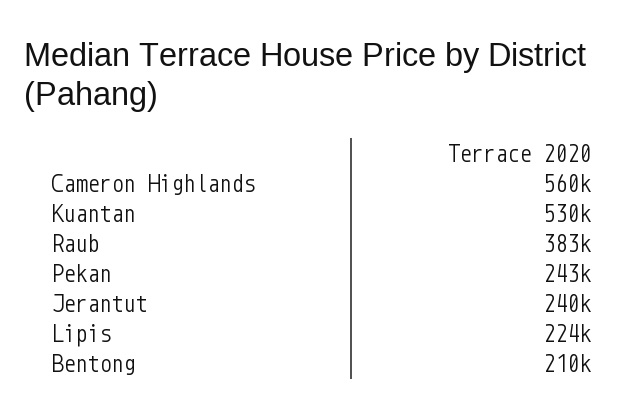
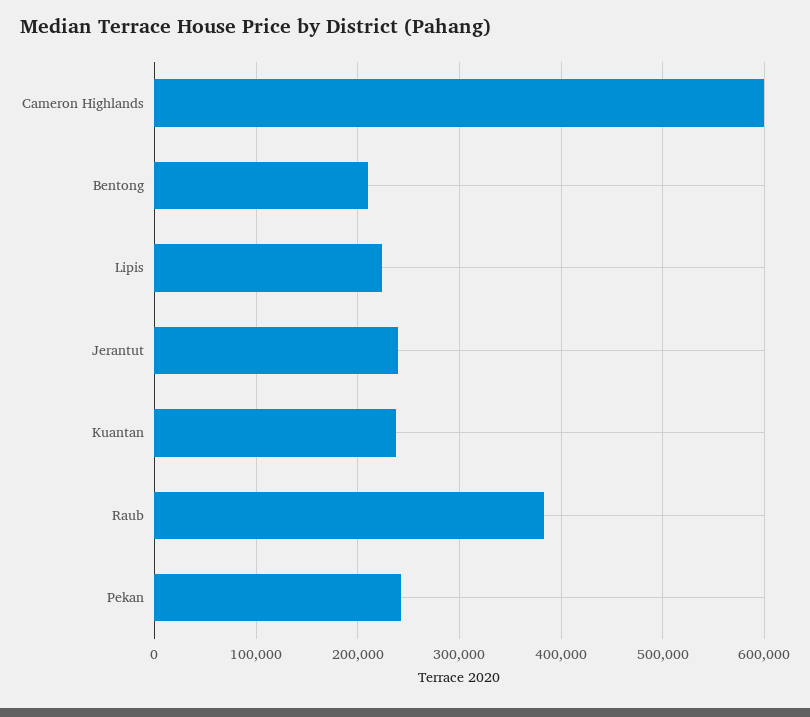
  {
-   "Cameron Highlands": 560000,
+   "Cameron Highlands": 600000,
-   "Kuantan": 530000,
+   "Kuantan": 240000,
    "Raub": 383000,
    "Pekan": 243000,
    "Jerantut": 240000,
    "Lipis": 224000,
    "Bentong": 210000
  }

